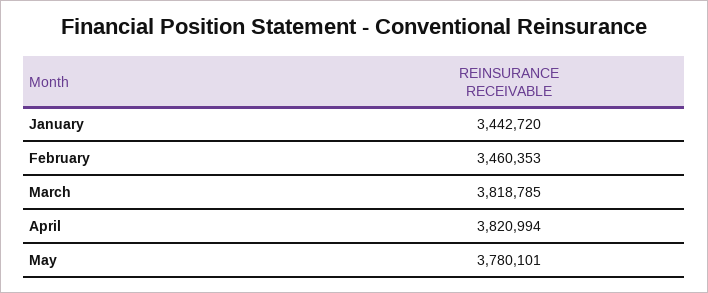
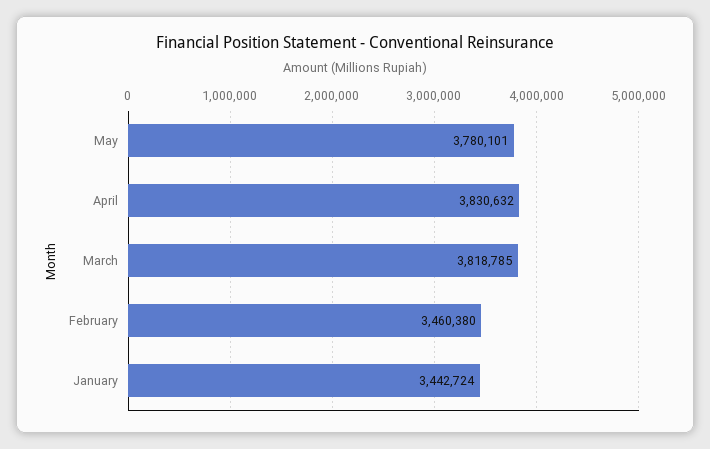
  {
-   "January": 3442720,
+   "January": 3442724,
-   "February": 3460353,
+   "February": 3460380,
    "March": 3818785,
-   "April": 3820994,
+   "April": 3830632,
    "May": 3780101
  }

